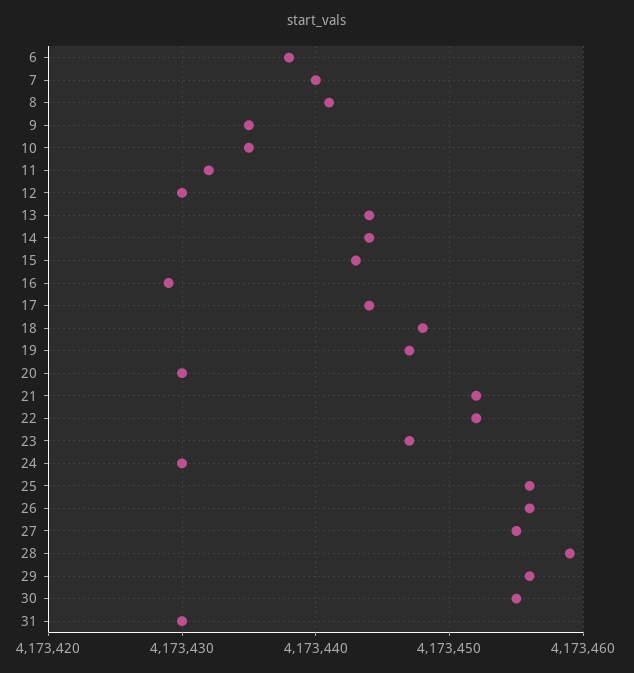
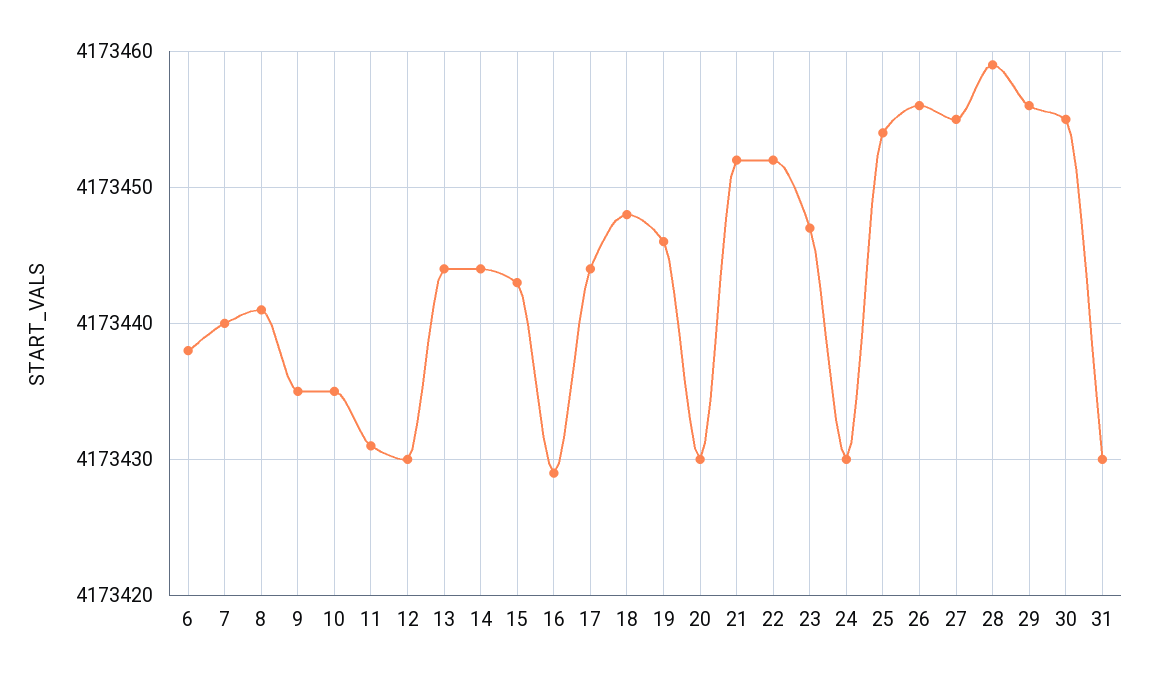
  {
    "6": 4173438,
    "7": 4173440,
    "8": 4173441,
    "9": 4173435,
    "10": 4173435,
-   "11": 4173432,
+   "11": 4173431,
    "12": 4173430,
    "13": 4173444,
    "14": 4173444,
    "15": 4173443,
    "16": 4173429,
    "17": 4173444,
    "18": 4173448,
-   "19": 4173447,
+   "19": 4173446,
    "20": 4173430,
    "21": 4173452,
    "22": 4173452,
    "23": 4173447,
    "24": 4173430,
-   "25": 4173456,
+   "25": 4173454,
    "26": 4173456,
    "27": 4173455,
    "28": 4173459,
    "29": 4173456,
    "30": 4173455,
    "31": 4173430
  }

